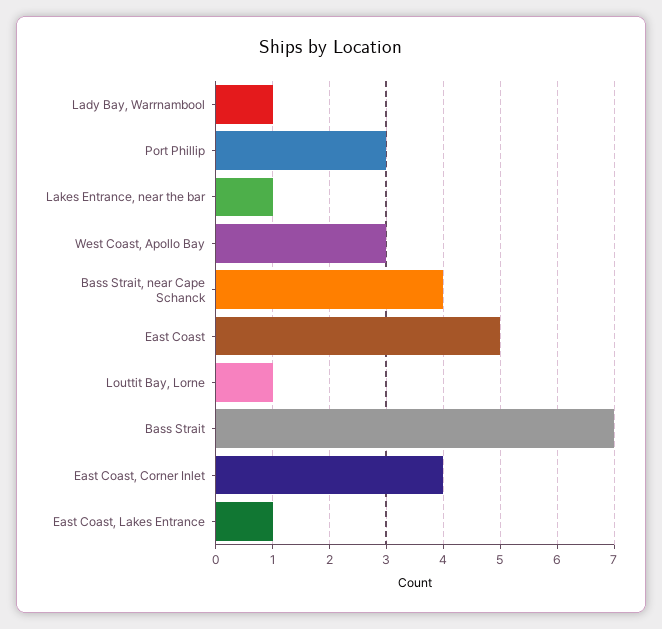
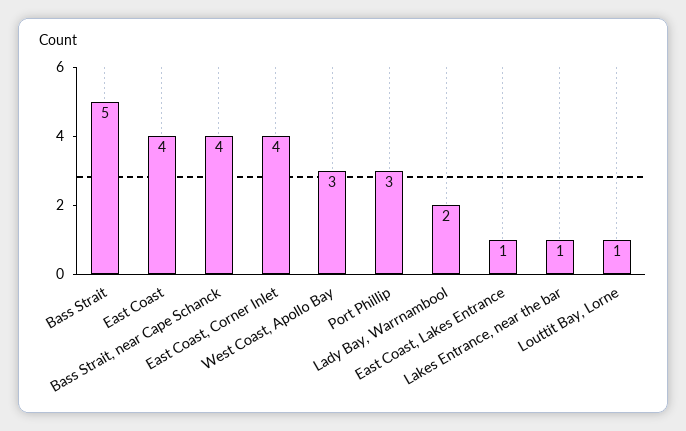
  {
-   "Lady Bay, Warrnambool": 1,
+   "Lady Bay, Warrnambool": 2,
    "Port Phillip": 3,
    "Lakes Entrance, near the bar": 1,
    "West Coast, Apollo Bay": 3,
    "Bass Strait, near Cape Schanck": 4,
-   "East Coast": 5,
+   "East Coast": 4,
    "Louttit Bay, Lorne": 1,
-   "Bass Strait": 7,
+   "Bass Strait": 5,
    "East Coast, Corner Inlet": 4,
    "East Coast, Lakes Entrance": 1
  }

